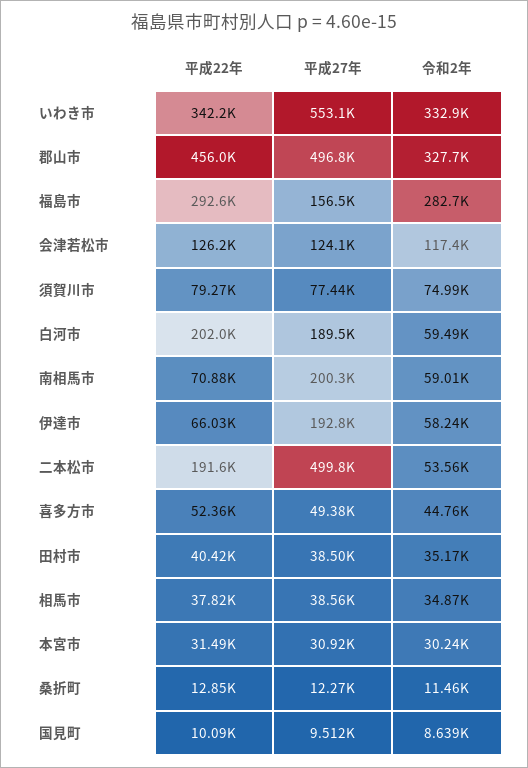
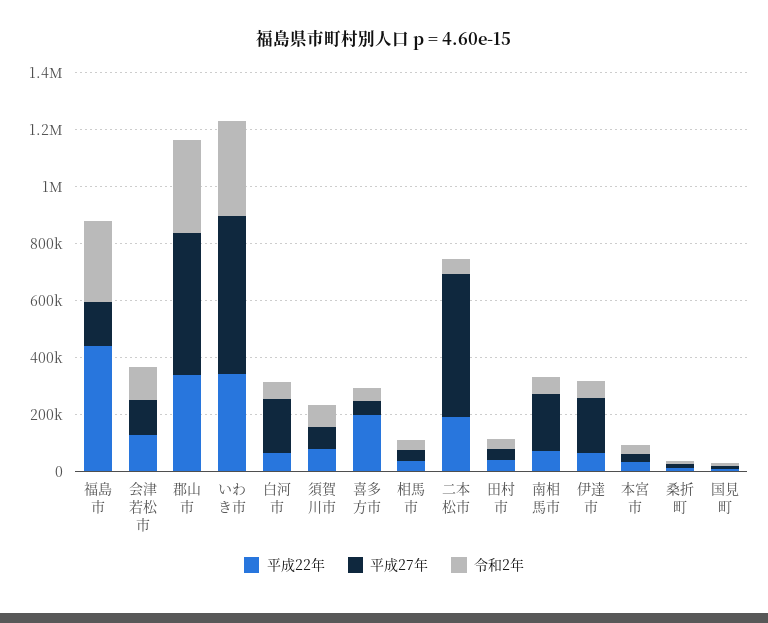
  {
    "平成22年": {
      "いわき市": 342200,
-     "郡山市": 456000,
+     "郡山市": 350000,
-     "福島市": 292600,
+     "福島市": 450000,
      "会津若松市": 126200,
      "須賀川市": 79270,
-     "白河市": 202000,
+     "白河市": 50000,
      "南相馬市": 70880,
      "伊達市": 66030,
      "二本松市": 191600,
-     "喜多方市": 52360,
+     "喜多方市": 200000,
      "田村市": 40420,
      "相馬市": 37820,
      "本宮市": 31490,
      "桑折町": 12850,
      "国見町": 10090
    },
    "平成27年": {
      "いわき市": 553100,
      "郡山市": 496800,
      "福島市": 156500,
      "会津若松市": 124100,
      "須賀川市": 77440,
      "白河市": 189500,
      "南相馬市": 200300,
      "伊達市": 192800,
      "二本松市": 499800,
      "喜多方市": 49380,
      "田村市": 38500,
      "相馬市": 38560,
      "本宮市": 30920,
      "桑折町": 12270,
      "国見町": 9512
    },
    "令和2年": {
      "いわき市": 332900,
      "郡山市": 327700,
      "福島市": 282700,
      "会津若松市": 117400,
      "須賀川市": 74990,
      "白河市": 59490,
      "南相馬市": 59010,
      "伊達市": 58240,
      "二本松市": 53560,
      "喜多方市": 44760,
      "田村市": 35170,
      "相馬市": 34870,
      "本宮市": 30240,
      "桑折町": 11460,
      "国見町": 8639
    }
  }

